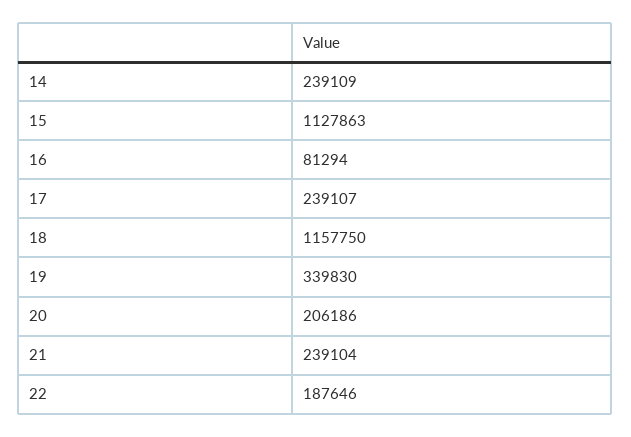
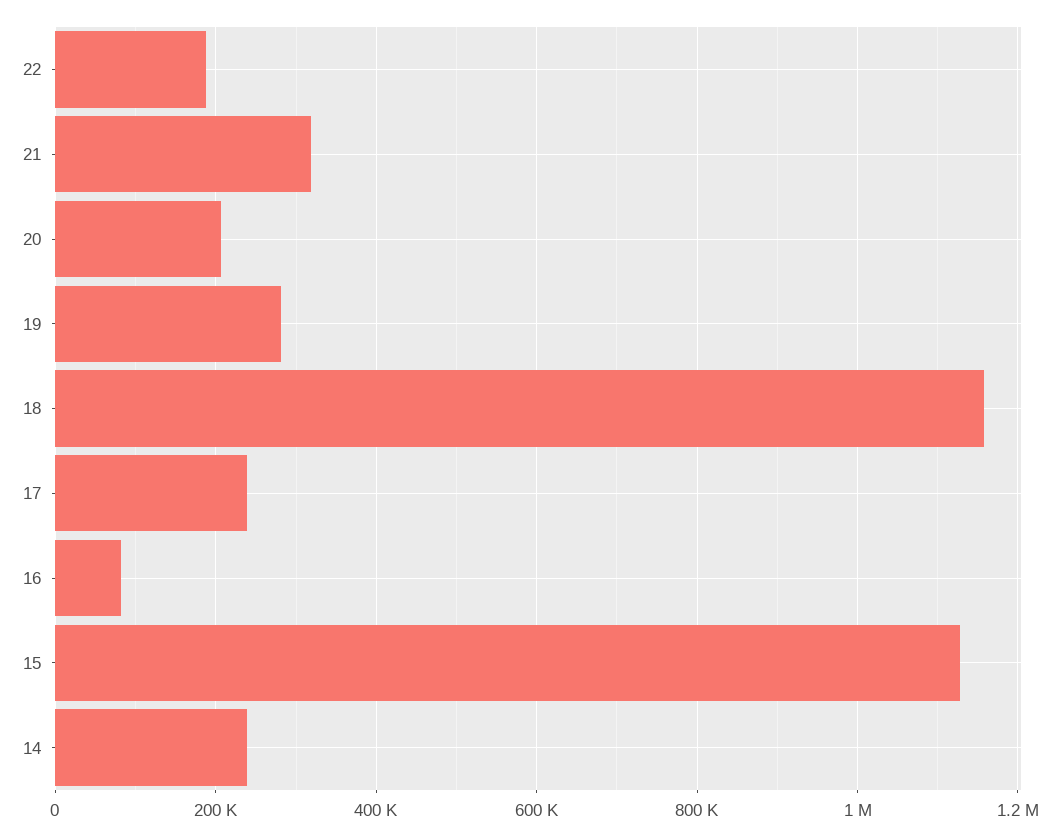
  {
    "14": 239109,
    "15": 1127863,
    "16": 81294,
    "17": 239107,
    "18": 1157750,
-   "19": 339830,
+   "19": 280000,
    "20": 206186,
-   "21": 239104,
+   "21": 320000,
    "22": 187646
  }

